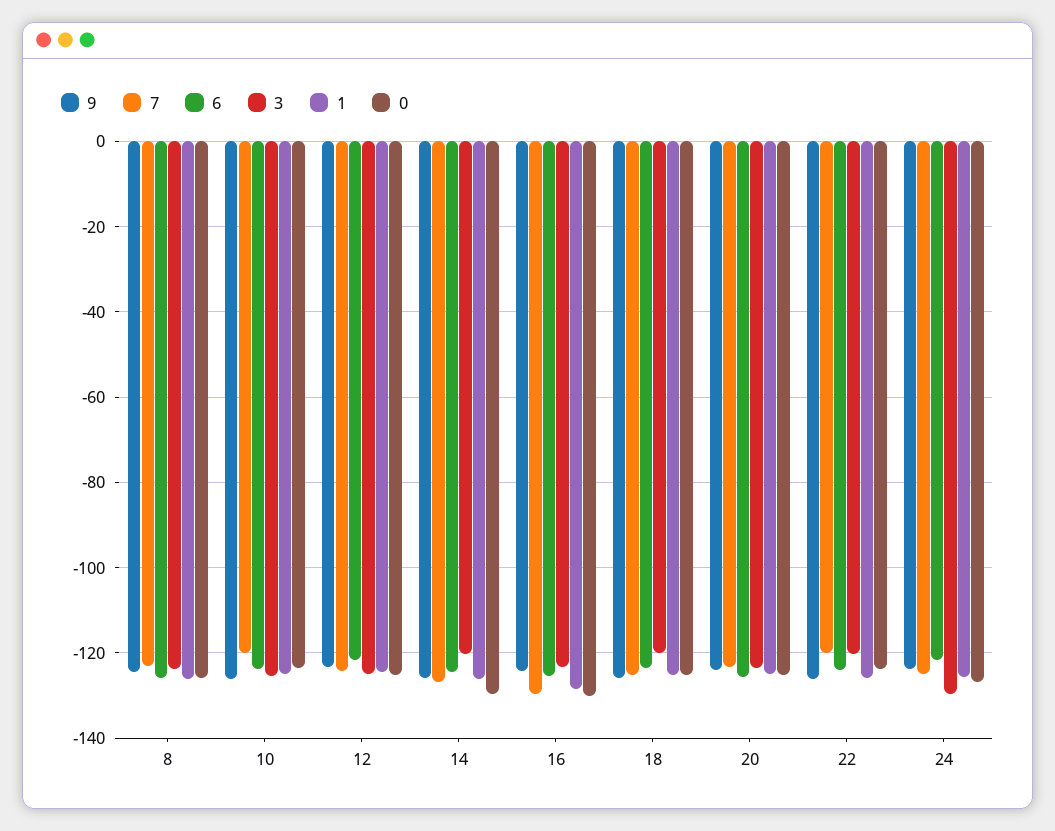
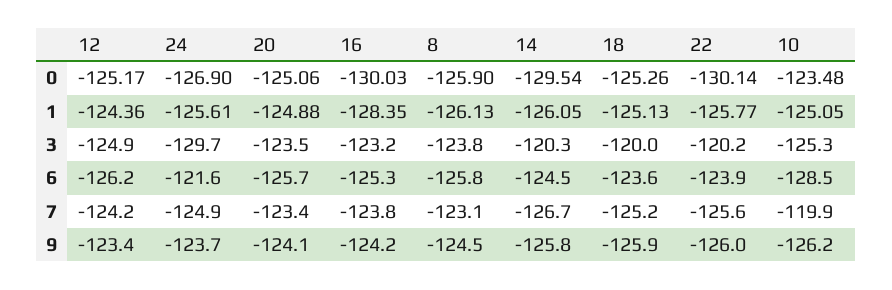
  {
    "9": {
      "8": -124.5,
      "10": -126.2,
      "12": -123.4,
      "14": -125.8,
      "16": -124.2,
      "18": -125.9,
      "20": -124.1,
      "22": -126,
      "24": -123.7
    },
    "7": {
      "8": -123.1,
      "10": -119.9,
      "12": -124.2,
      "14": -126.7,
-     "16": -130,
+     "16": -123.8,
      "18": -125.2,
      "20": -123.4,
-     "22": -120,
+     "22": -125.6,
      "24": -124.9
    },
    "6": {
      "8": -125.8,
-     "10": -124,
+     "10": -128.5,
-     "12": -122,
+     "12": -126.2,
      "14": -124.5,
      "16": -125.3,
      "18": -123.6,
      "20": -125.7,
      "22": -123.9,
      "24": -121.6
    },
    "3": {
      "8": -123.8,
      "10": -125.3,
      "12": -124.9,
      "14": -120.3,
      "16": -123.2,
      "18": -120,
      "20": -123.5,
      "22": -120.2,
      "24": -129.7
    },
    "1": {
      "8": -126.13,
      "10": -125.05,
      "12": -124.36,
      "14": -126.05,
      "16": -128.35,
      "18": -125.13,
      "20": -124.88,
      "22": -125.77,
      "24": -125.61
    },
    "0": {
      "8": -125.9,
      "10": -123.48,
      "12": -125.17,
      "14": -129.54,
      "16": -130.03,
      "18": -125.26,
      "20": -125.06,
-     "22": -124,
+     "22": -130.14,
      "24": -126.9
    }
  }

